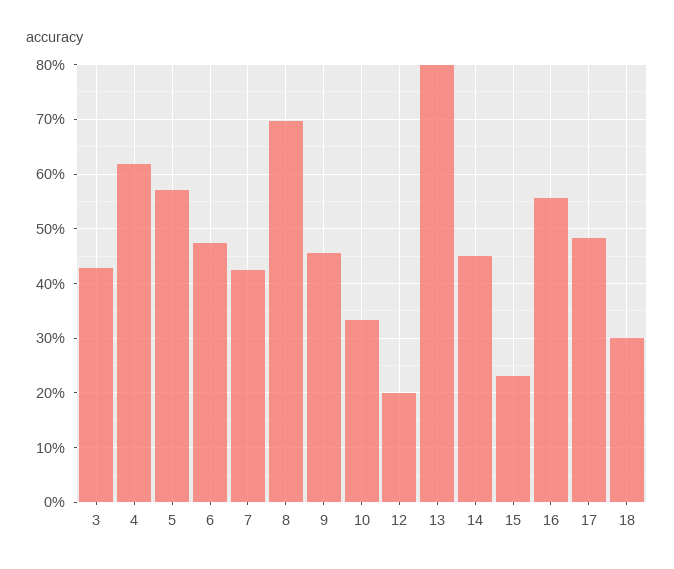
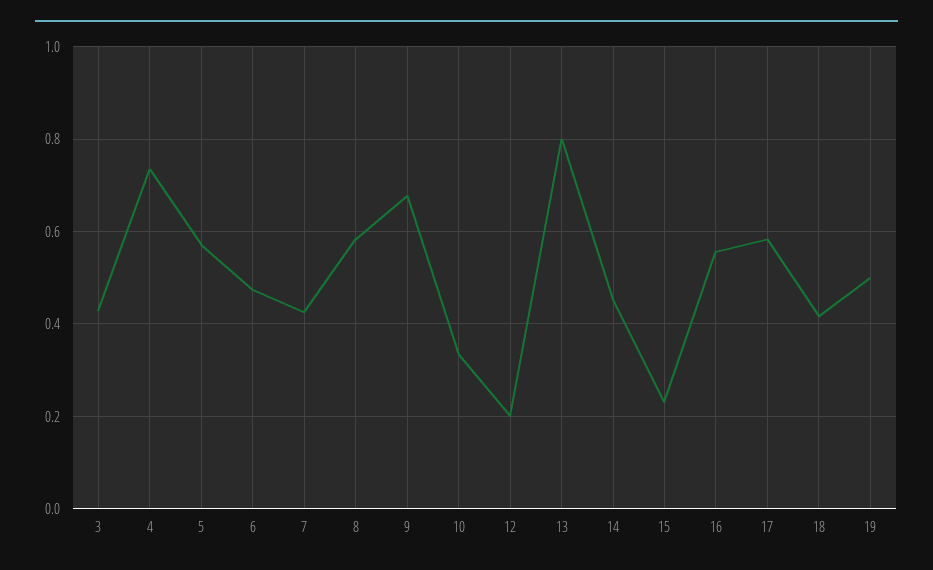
  {
    "3": 0.42,
-   "4": 0.62,
+   "4": 0.74,
    "5": 0.58,
    "6": 0.48,
    "7": 0.42,
-   "8": 0.7,
+   "8": 0.58,
-   "9": 0.46,
+   "9": 0.68,
    "10": 0.34,
    "12": 0.2,
    "13": 0.8,
    "14": 0.46,
    "15": 0.24,
    "16": 0.56,
-   "17": 0.48,
+   "17": 0.58,
-   "18": 0.3
+   "18": 0.42,
+   "19": 0.5
  }

